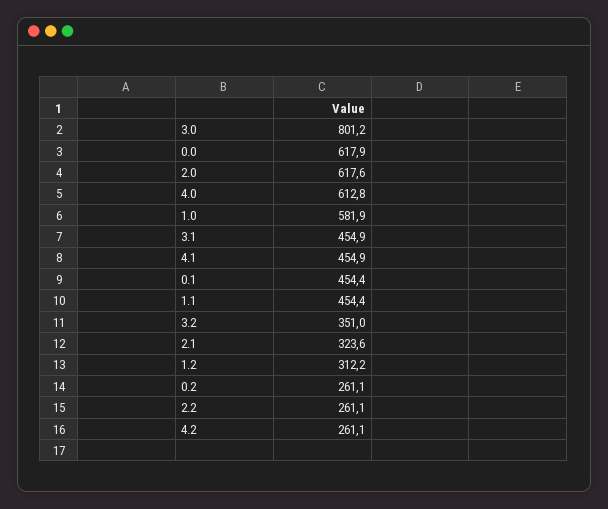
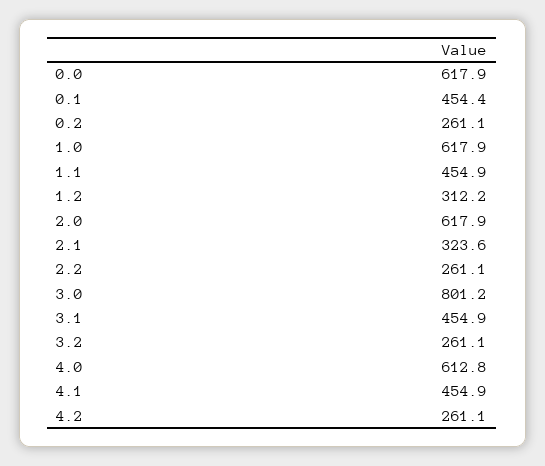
  {
    "3.0": 801.2,
    "0.0": 617.9,
-   "2.0": 617.6,
+   "2.0": 617.9,
    "4.0": 612.8,
-   "1.0": 581.9,
+   "1.0": 617.9,
    "3.1": 454.9,
    "4.1": 454.9,
    "0.1": 454.4,
-   "1.1": 454.4,
+   "1.1": 454.9,
-   "3.2": 351,
+   "3.2": 261.1,
    "2.1": 323.6,
    "1.2": 312.2,
    "0.2": 261.1,
    "2.2": 261.1,
    "4.2": 261.1
  }

